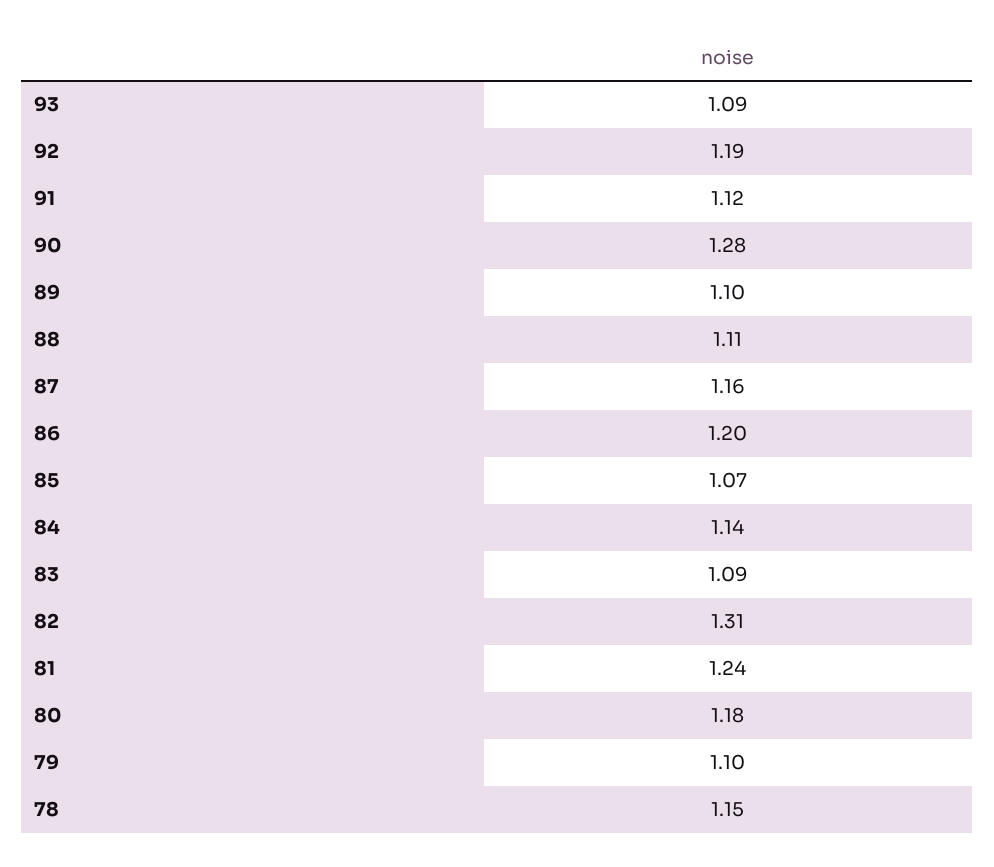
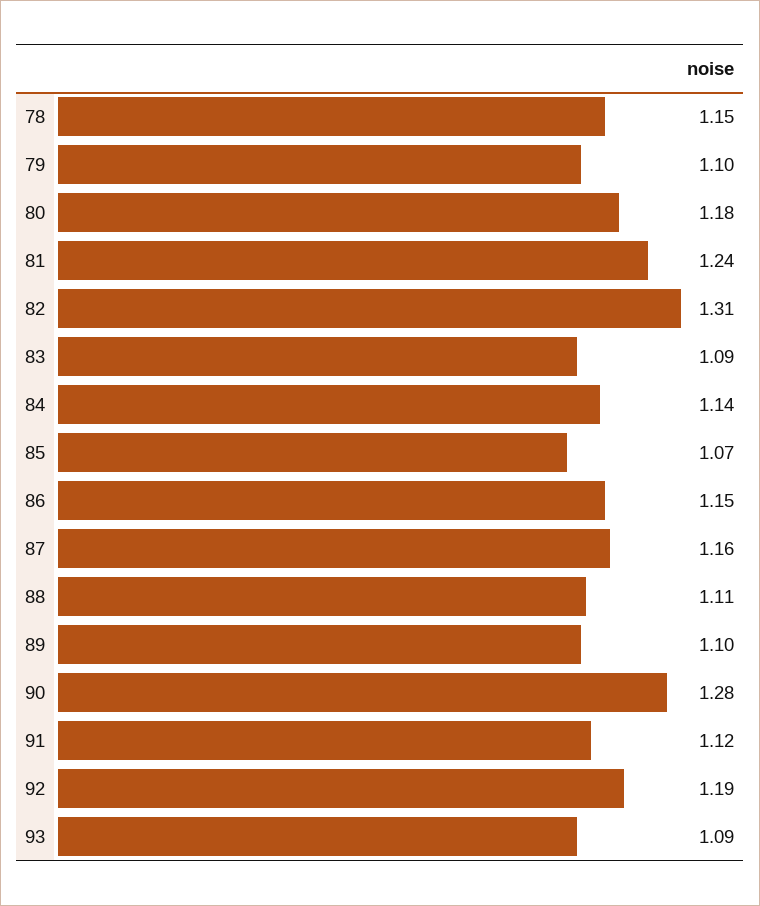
  {
    "93": 1.09,
    "92": 1.19,
    "91": 1.12,
    "90": 1.28,
    "89": 1.1,
    "88": 1.11,
    "87": 1.16,
-   "86": 1.2,
+   "86": 1.15,
    "85": 1.07,
    "84": 1.14,
    "83": 1.09,
    "82": 1.31,
    "81": 1.24,
    "80": 1.18,
    "79": 1.1,
    "78": 1.15
  }

